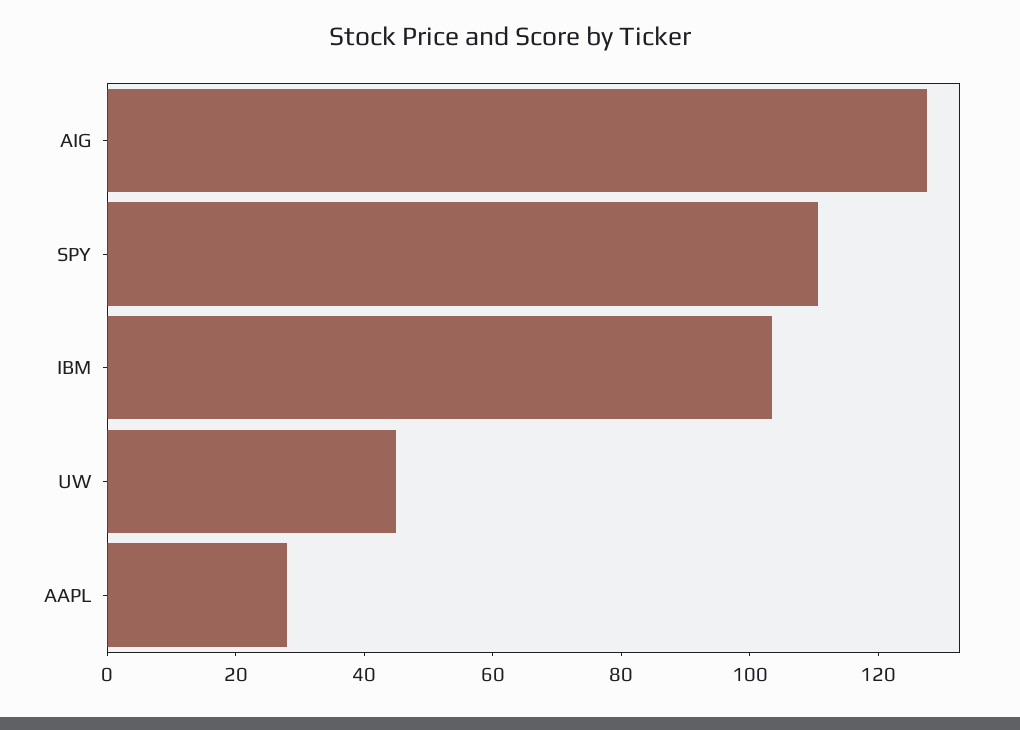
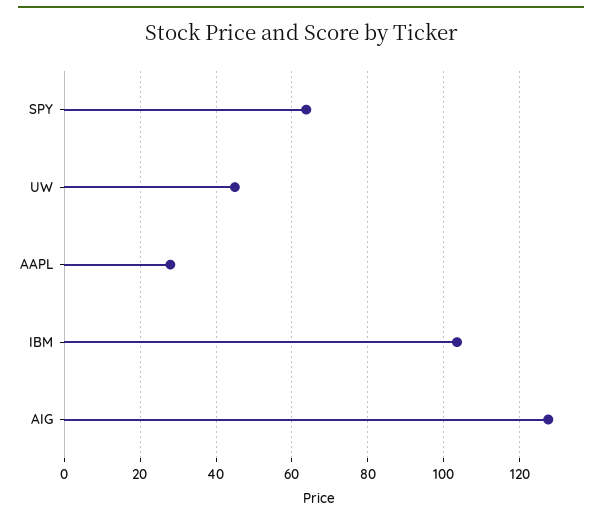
  {
    "AIG": 128,
-   "SPY": 110,
+   "SPY": 64,
    "IBM": 104,
    "UW": 44,
    "AAPL": 28
  }

